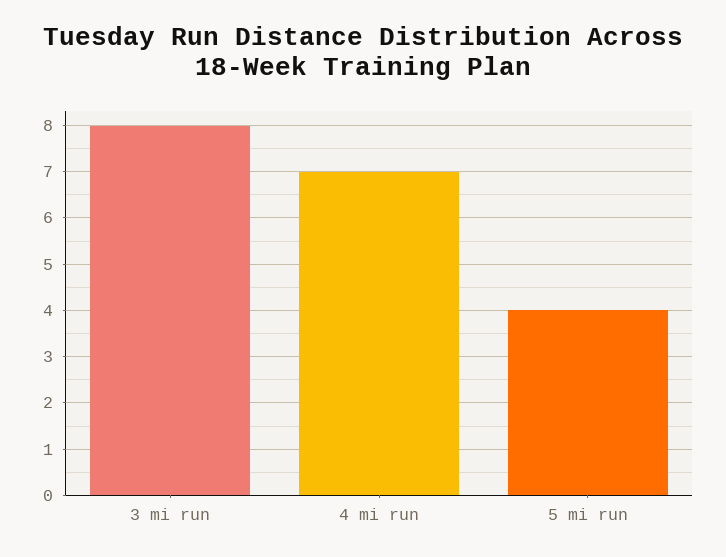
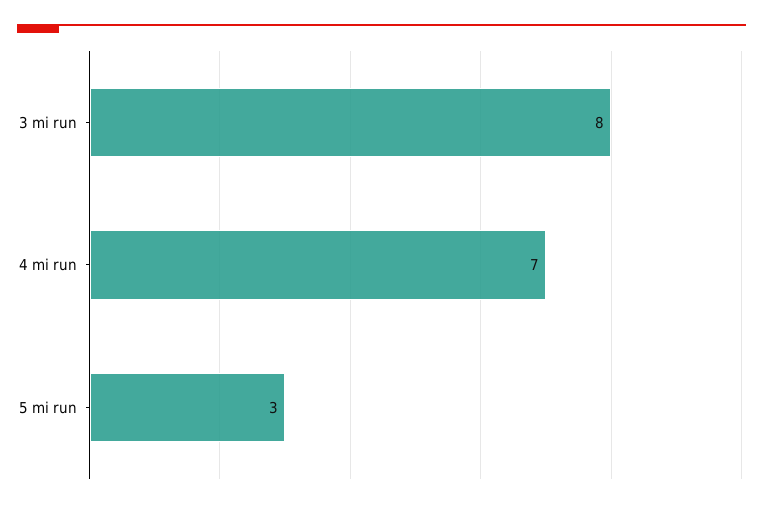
  {
    "3 mi run": 8,
    "4 mi run": 7,
-   "5 mi run": 4
+   "5 mi run": 3
  }

